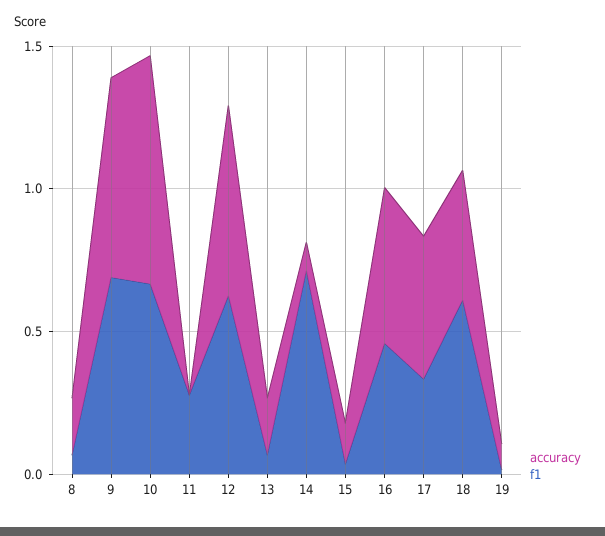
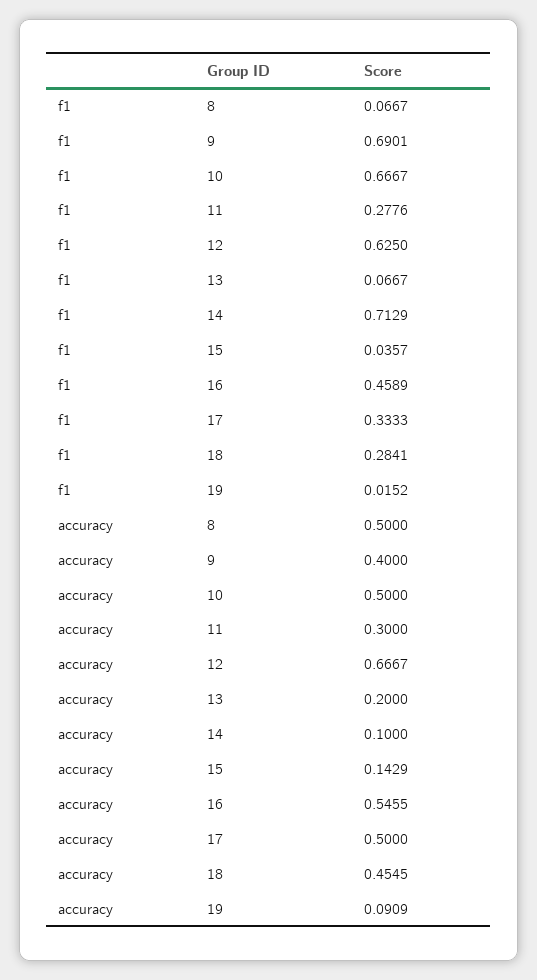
  {
    "accuracy": {
-     "8": 0.2,
+     "8": 0.5,
-     "9": 0.7,
+     "9": 0.4,
-     "10": 0.8,
+     "10": 0.5,
-     "11": 0,
+     "11": 0.3,
      "12": 0.6667,
      "13": 0.2,
      "14": 0.1,
      "15": 0.1429,
      "16": 0.5455,
      "17": 0.5,
      "18": 0.4545,
      "19": 0.0909
    },
    "f1": {
      "8": 0.0667,
      "9": 0.6901,
      "10": 0.6667,
      "11": 0.2776,
      "12": 0.625,
      "13": 0.0667,
      "14": 0.7129,
      "15": 0.0357,
      "16": 0.4589,
      "17": 0.3333,
-     "18": 0.6,
+     "18": 0.2841,
      "19": 0.0152
    }
  }

